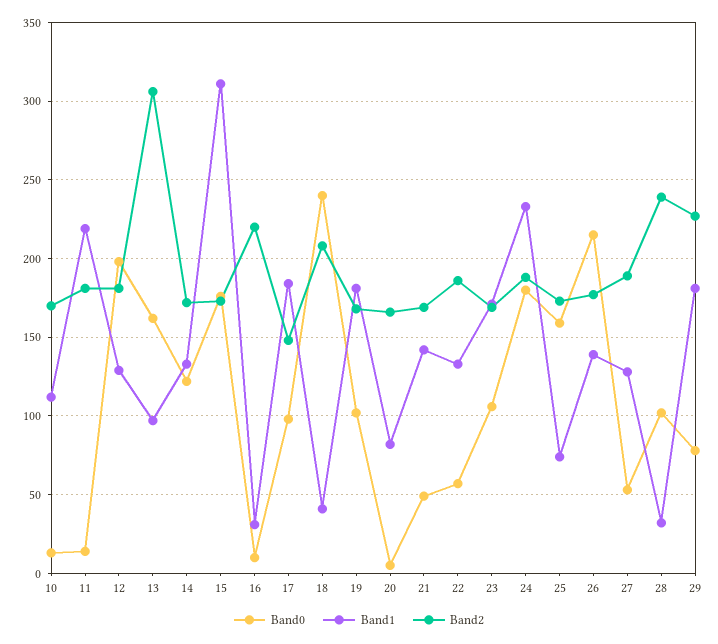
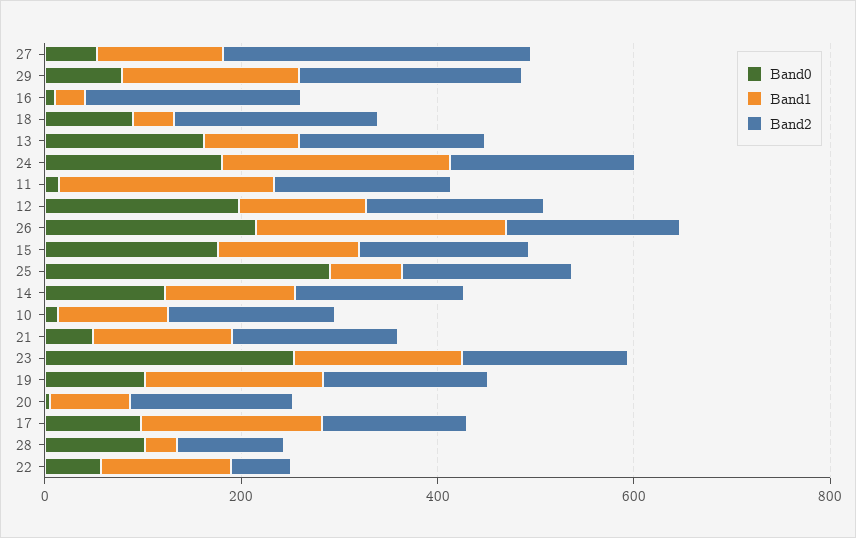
  {
    "Band0": {
      "10": 15,
      "11": 15,
      "12": 200,
      "13": 160,
      "14": 120,
      "15": 175,
      "16": 10,
      "17": 100,
-     "18": 240,
+     "18": 100,
      "19": 100,
      "20": 5,
      "21": 50,
      "22": 55,
-     "23": 105,
+     "23": 250,
      "24": 180,
-     "25": 160,
+     "25": 300,
      "26": 215,
      "27": 55,
      "28": 100,
      "29": 80
    },
    "Band1": {
      "10": 110,
      "11": 220,
      "12": 130,
      "13": 95,
      "14": 135,
-     "15": 310,
+     "15": 150,
      "16": 30,
      "17": 185,
      "18": 40,
      "19": 180,
      "20": 80,
      "21": 140,
      "22": 135,
      "23": 170,
      "24": 235,
      "25": 75,
-     "26": 140,
+     "26": 250,
      "27": 130,
      "28": 30,
      "29": 180
    },
    "Band2": {
      "10": 170,
      "11": 180,
      "12": 180,
-     "13": 305,
+     "13": 200,
      "14": 170,
      "15": 175,
      "16": 220,
      "17": 150,
      "18": 210,
      "19": 170,
      "20": 165,
      "21": 170,
-     "22": 185,
+     "22": 50,
      "23": 170,
      "24": 190,
      "25": 175,
      "26": 175,
-     "27": 190,
+     "27": 300,
-     "28": 240,
+     "28": 100,
      "29": 225
    }
  }

